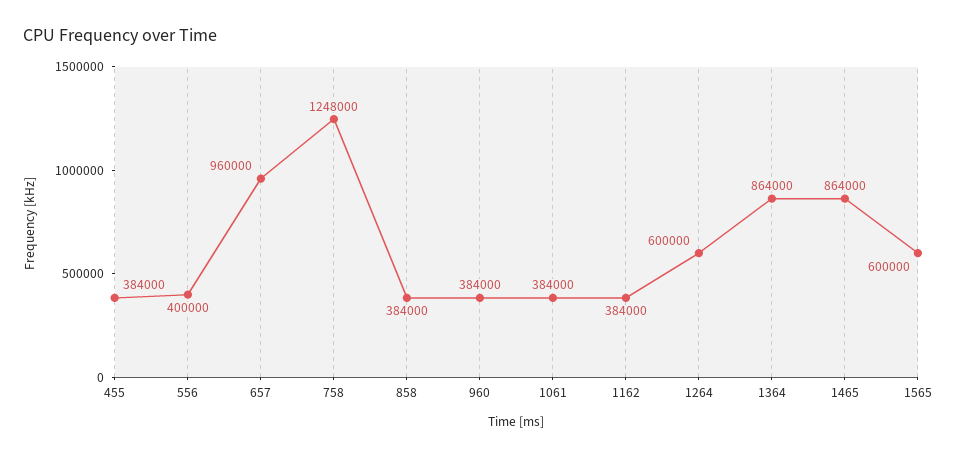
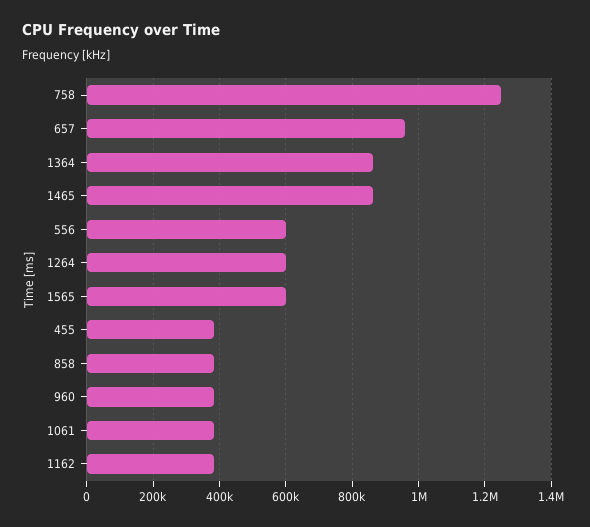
  {
    "455": 384000,
-   "556": 400000,
+   "556": 600000,
    "657": 960000,
    "758": 1248000,
    "858": 384000,
    "960": 384000,
    "1061": 384000,
    "1162": 384000,
    "1264": 600000,
    "1364": 864000,
    "1465": 864000,
    "1565": 600000
  }

